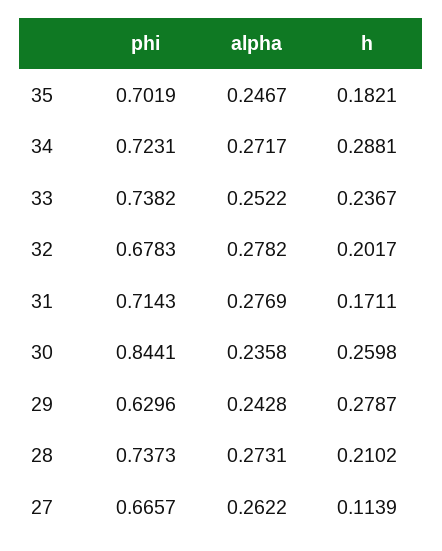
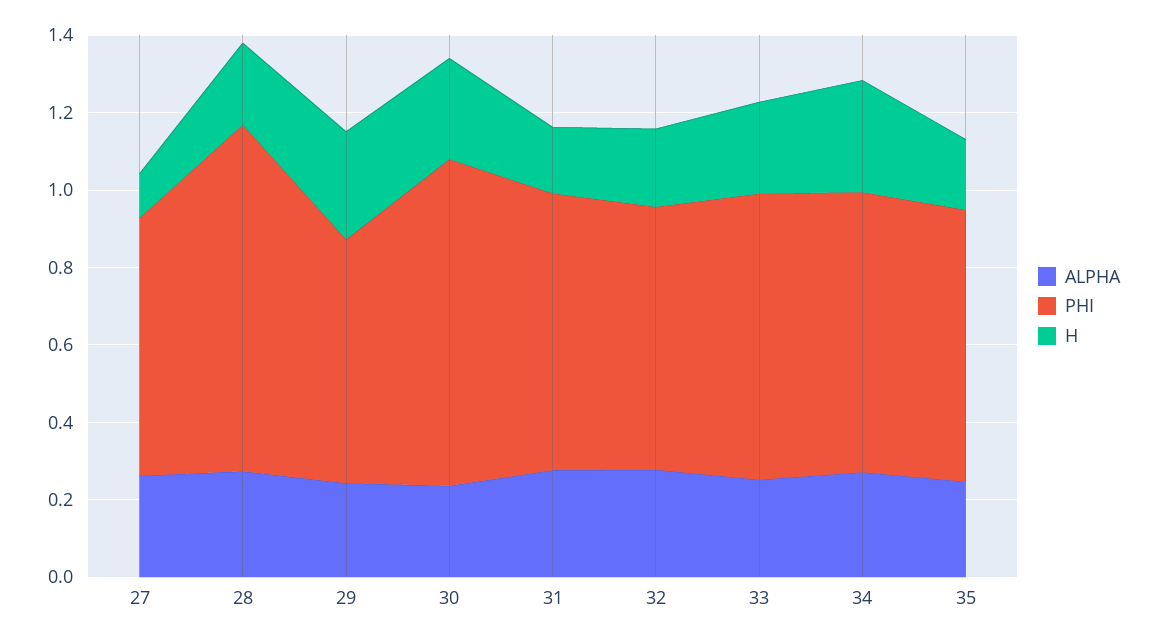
  {
    "phi": {
      "35": 0.7019,
      "34": 0.7231,
      "33": 0.7382,
      "32": 0.6783,
      "31": 0.7143,
      "30": 0.8441,
      "29": 0.6296,
-     "28": 0.7373,
+     "28": 0.9,
      "27": 0.6657
    },
    "alpha": {
      "35": 0.2467,
      "34": 0.2717,
      "33": 0.2522,
      "32": 0.2782,
      "31": 0.2769,
      "30": 0.2358,
      "29": 0.2428,
      "28": 0.2731,
      "27": 0.2622
    },
    "h": {
      "35": 0.1821,
      "34": 0.2881,
      "33": 0.2367,
      "32": 0.2017,
      "31": 0.1711,
      "30": 0.2598,
      "29": 0.2787,
      "28": 0.2102,
      "27": 0.1139
    }
  }

